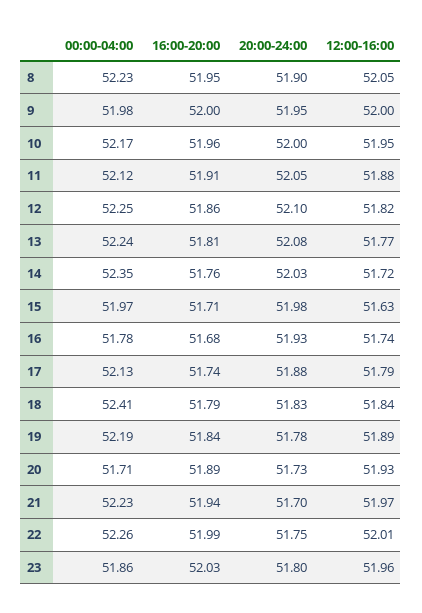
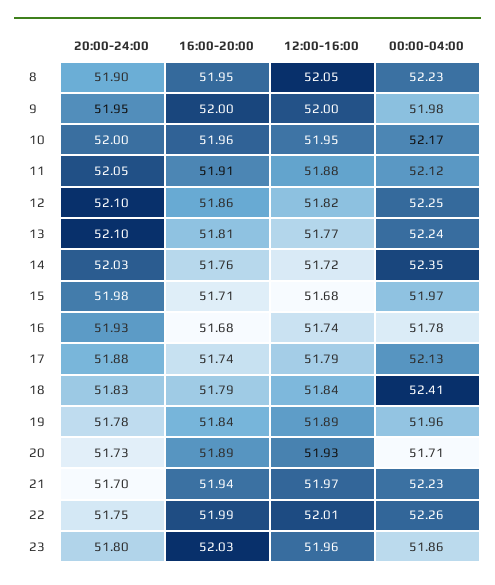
  {
    "00:00-04:00": {
      "8": 52.23,
      "9": 51.98,
      "10": 52.17,
      "11": 52.12,
      "12": 52.25,
      "13": 52.24,
      "14": 52.35,
      "15": 51.97,
      "16": 51.78,
      "17": 52.13,
      "18": 52.41,
-     "19": 52.19,
+     "19": 51.96,
      "20": 51.71,
      "21": 52.23,
      "22": 52.26,
      "23": 51.86
    },
    "16:00-20:00": {
      "8": 51.95,
      "9": 52,
      "10": 51.96,
      "11": 51.91,
      "12": 51.86,
      "13": 51.81,
      "14": 51.76,
      "15": 51.71,
      "16": 51.68,
      "17": 51.74,
      "18": 51.79,
      "19": 51.84,
      "20": 51.89,
      "21": 51.94,
      "22": 51.99,
      "23": 52.03
    },
    "20:00-24:00": {
      "8": 51.9,
      "9": 51.95,
      "10": 52,
      "11": 52.05,
      "12": 52.1,
-     "13": 52.08,
+     "13": 52.1,
      "14": 52.03,
      "15": 51.98,
      "16": 51.93,
      "17": 51.88,
      "18": 51.83,
      "19": 51.78,
      "20": 51.73,
      "21": 51.7,
      "22": 51.75,
      "23": 51.8
    },
    "12:00-16:00": {
      "8": 52.05,
      "9": 52,
      "10": 51.95,
      "11": 51.88,
      "12": 51.82,
      "13": 51.77,
      "14": 51.72,
-     "15": 51.63,
+     "15": 51.68,
      "16": 51.74,
      "17": 51.79,
      "18": 51.84,
      "19": 51.89,
      "20": 51.93,
      "21": 51.97,
      "22": 52.01,
      "23": 51.96
    }
  }

